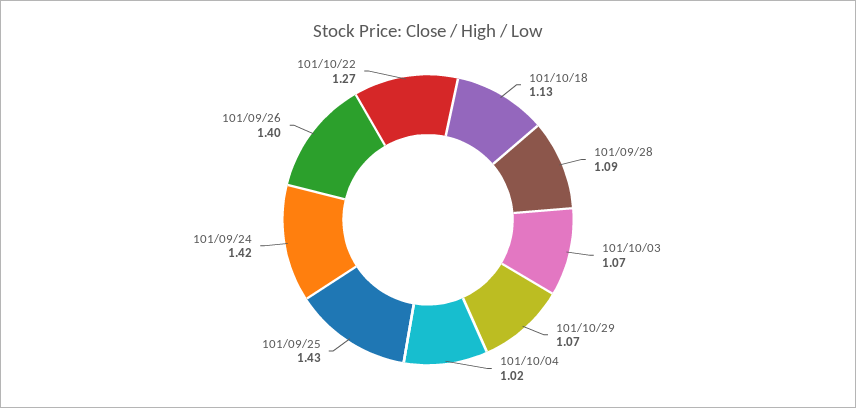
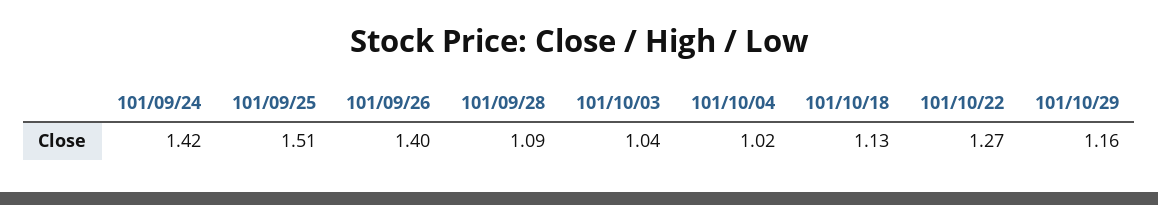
  {
    "101/10/18": 1.13,
    "101/09/28": 1.09,
-   "101/10/03": 1.07,
+   "101/10/03": 1.04,
-   "101/10/29": 1.07,
+   "101/10/29": 1.16,
    "101/10/04": 1.02,
-   "101/09/25": 1.43,
+   "101/09/25": 1.51,
    "101/09/24": 1.42,
    "101/09/26": 1.4,
    "101/10/22": 1.27
  }

